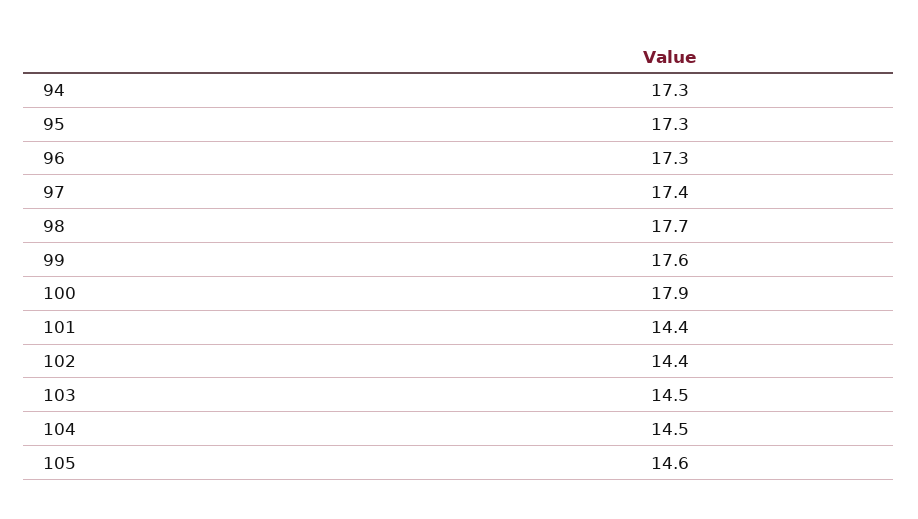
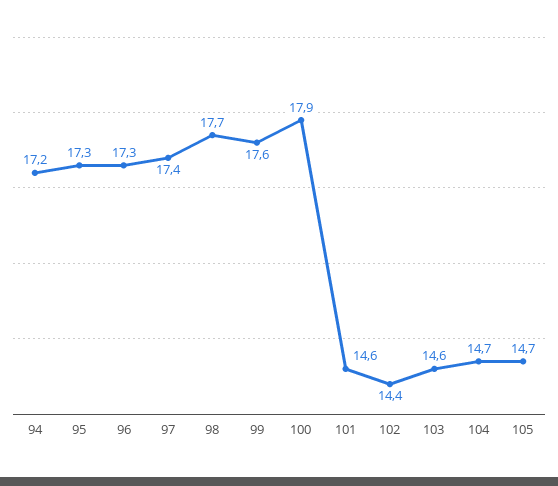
  {
-   "94": 17.3,
+   "94": 17.2,
    "95": 17.3,
    "96": 17.3,
    "97": 17.4,
    "98": 17.7,
    "99": 17.6,
    "100": 17.9,
-   "101": 14.4,
+   "101": 14.6,
    "102": 14.4,
-   "103": 14.5,
+   "103": 14.6,
-   "104": 14.5,
+   "104": 14.7,
-   "105": 14.6
+   "105": 14.7
  }

